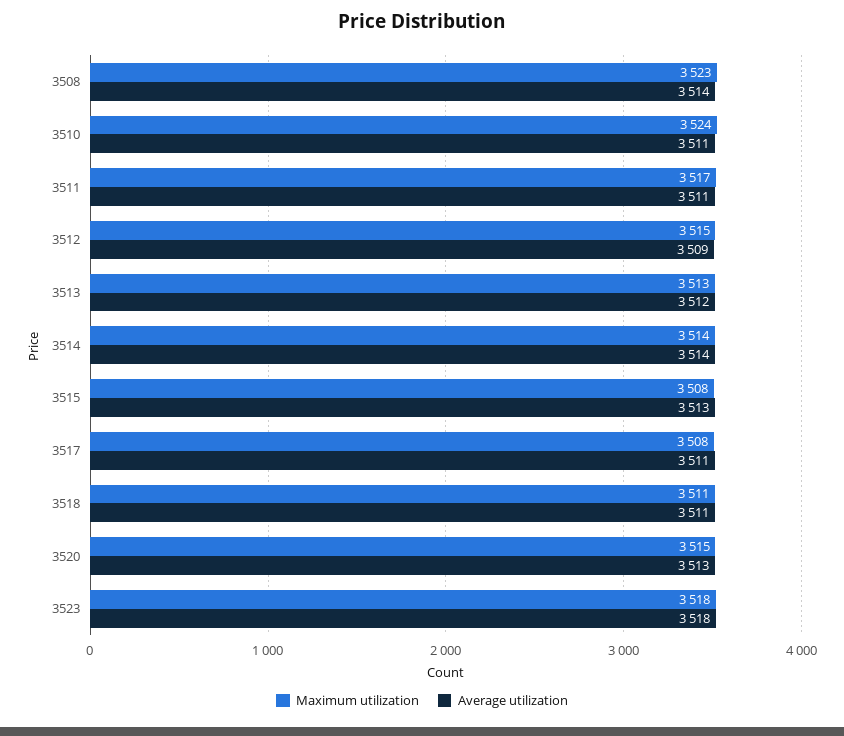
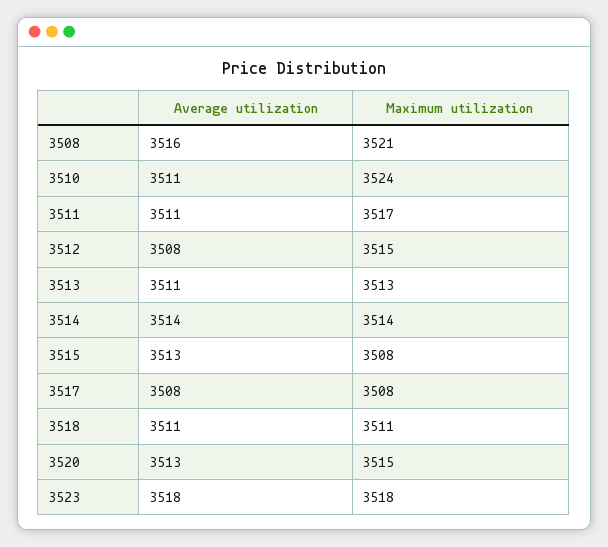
  {
    "Maximum utilization": {
-     "3508": 3523,
+     "3508": 3521,
      "3510": 3524,
      "3511": 3517,
      "3512": 3515,
      "3513": 3513,
      "3514": 3514,
      "3515": 3508,
      "3517": 3508,
      "3518": 3511,
      "3520": 3515,
      "3523": 3518
    },
    "Average utilization": {
-     "3508": 3514,
+     "3508": 3516,
      "3510": 3511,
      "3511": 3511,
-     "3512": 3509,
+     "3512": 3508,
-     "3513": 3512,
+     "3513": 3511,
      "3514": 3514,
      "3515": 3513,
-     "3517": 3511,
+     "3517": 3508,
      "3518": 3511,
      "3520": 3513,
      "3523": 3518
    }
  }

